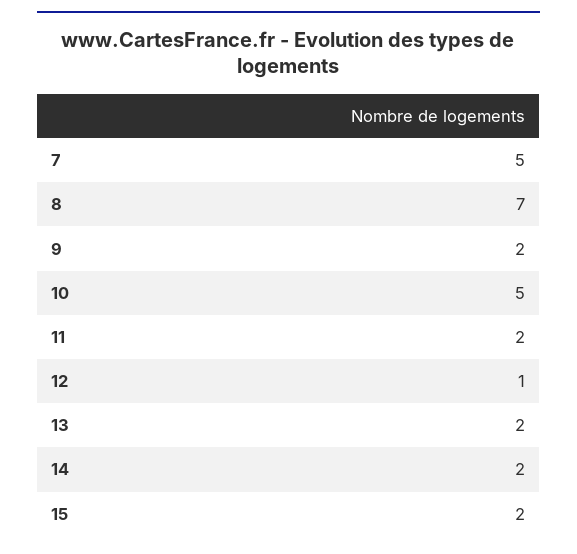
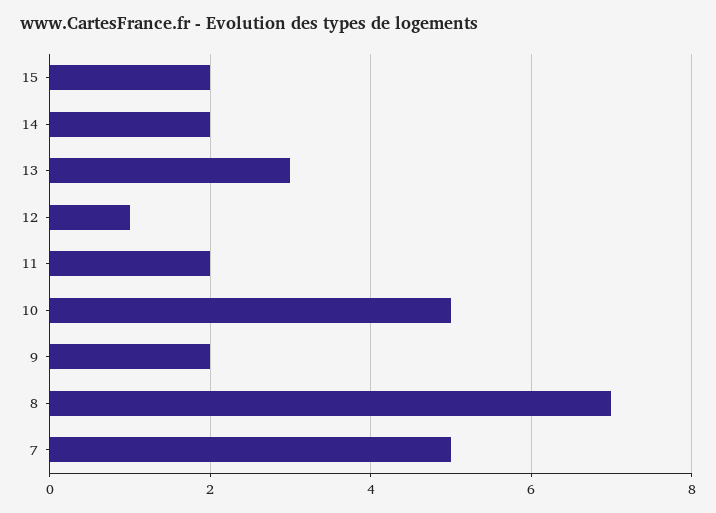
  {
    "7": 5,
    "8": 7,
    "9": 2,
    "10": 5,
    "11": 2,
    "12": 1,
-   "13": 2,
+   "13": 3,
    "14": 2,
    "15": 2
  }

